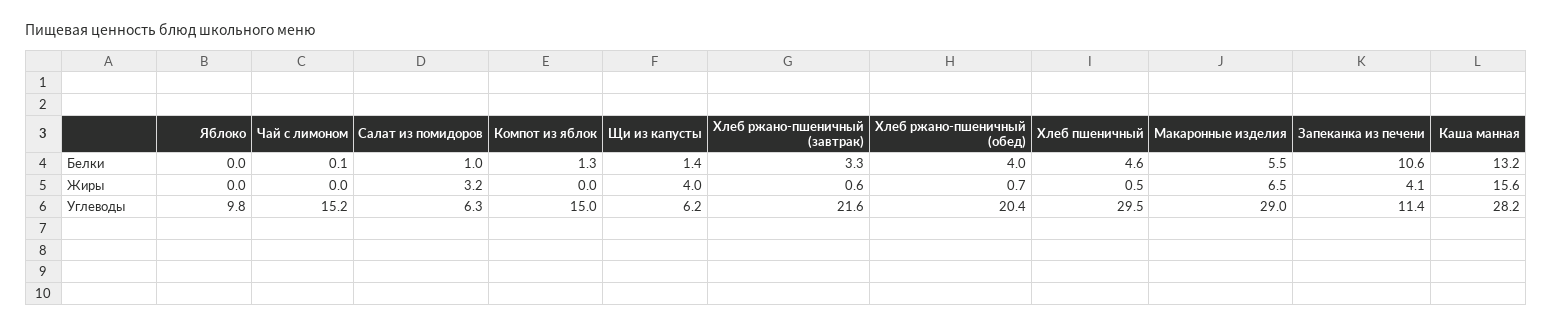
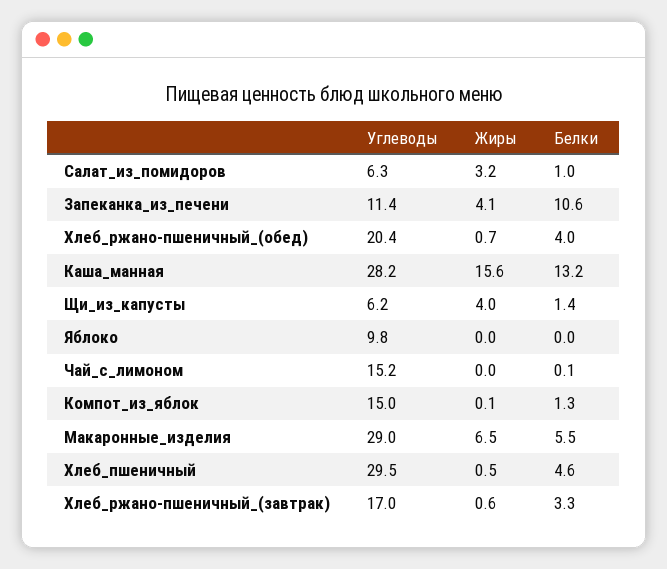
  {
    "Яблоко": {
      "Белки": 0,
      "Жиры": 0,
      "Углеводы": 9.8
    },
    "Чай с лимоном": {
      "Белки": 0.1,
      "Жиры": 0,
      "Углеводы": 15.2
    },
    "Салат из помидоров": {
      "Белки": 1,
      "Жиры": 3.2,
      "Углеводы": 6.3
    },
    "Компот из яблок": {
      "Белки": 1.3,
-     "Жиры": 0,
+     "Жиры": 0.1,
      "Углеводы": 15
    },
    "Щи из капусты": {
      "Белки": 1.4,
      "Жиры": 4,
      "Углеводы": 6.2
    },
    "Хлеб ржано-пшеничный (завтрак)": {
      "Белки": 3.3,
      "Жиры": 0.6,
-     "Углеводы": 21.6
+     "Углеводы": 17
    },
    "Хлеб ржано-пшеничный (обед)": {
      "Белки": 4,
      "Жиры": 0.7,
      "Углеводы": 20.4
    },
    "Хлеб пшеничный": {
      "Белки": 4.6,
      "Жиры": 0.5,
      "Углеводы": 29.5
    },
    "Макаронные изделия": {
      "Белки": 5.5,
      "Жиры": 6.5,
      "Углеводы": 29
    },
    "Запеканка из печени": {
      "Белки": 10.6,
      "Жиры": 4.1,
      "Углеводы": 11.4
    },
    "Каша манная": {
      "Белки": 13.2,
      "Жиры": 15.6,
      "Углеводы": 28.2
    }
  }

